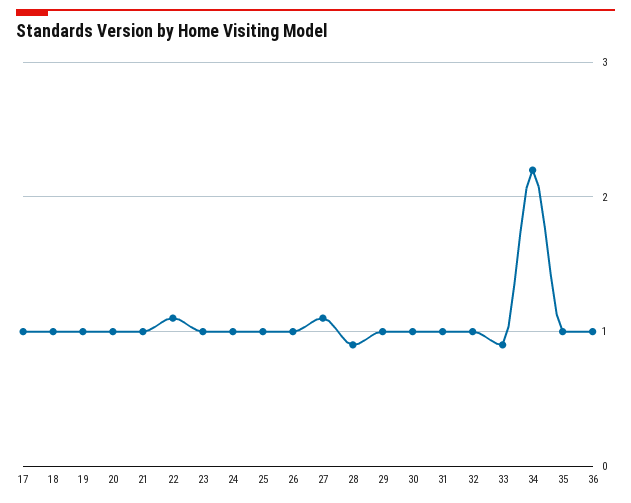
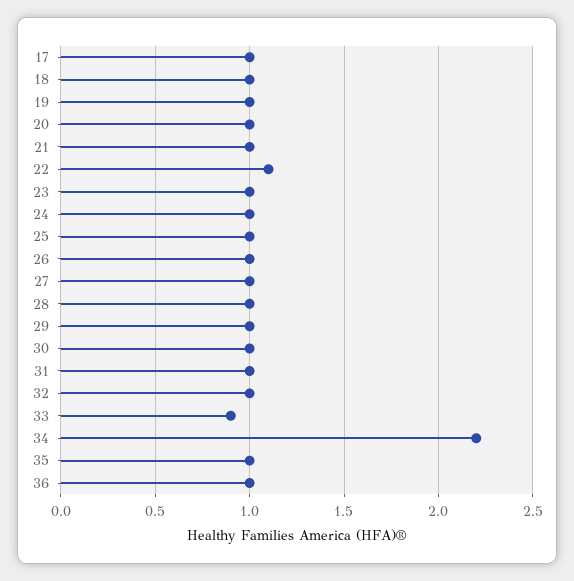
  {
    "17": 1,
    "18": 1,
    "19": 1,
    "20": 1,
    "21": 1,
    "22": 1.1,
    "23": 1,
    "24": 1,
    "25": 1,
    "26": 1,
-   "27": 1.1,
+   "27": 1,
-   "28": 0.9,
+   "28": 1,
    "29": 1,
    "30": 1,
    "31": 1,
    "32": 1,
    "33": 0.9,
    "34": 2.2,
    "35": 1,
    "36": 1
  }

